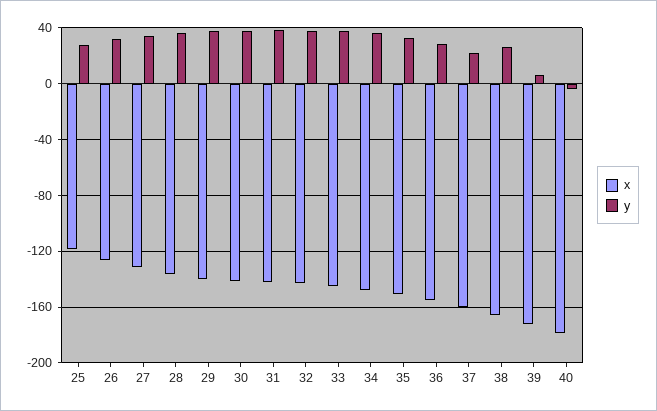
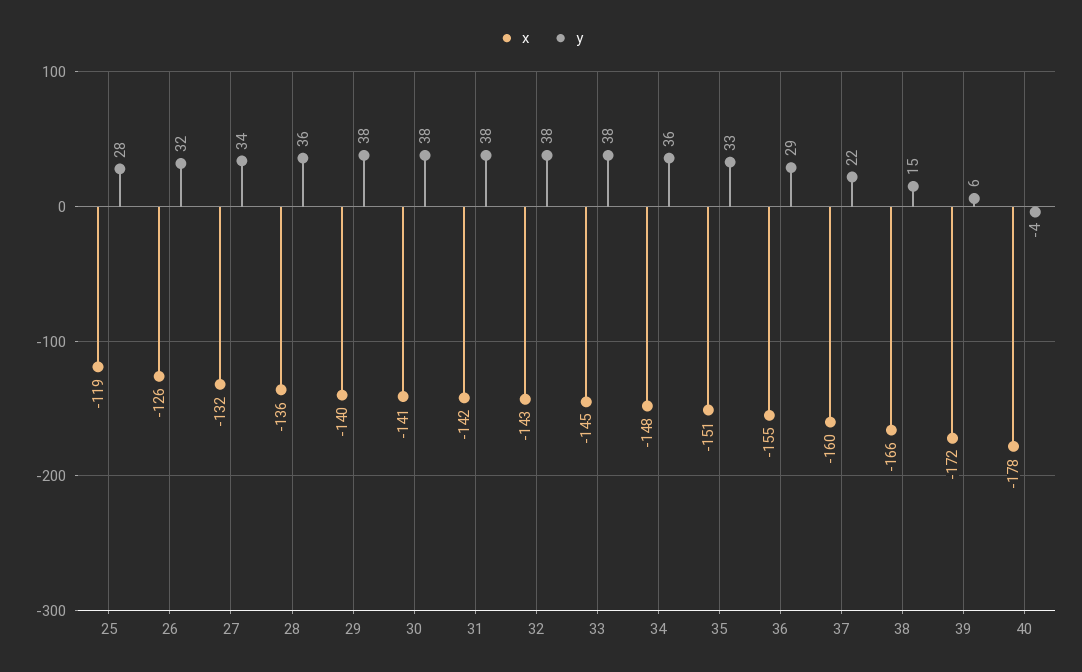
  {
    "x": {
      "25": -119,
      "26": -126,
      "27": -132,
      "28": -136,
      "29": -140,
      "30": -141,
      "31": -142,
      "32": -143,
      "33": -145,
      "34": -148,
      "35": -151,
      "36": -155,
      "37": -160,
      "38": -166,
      "39": -172,
      "40": -178
    },
    "y": {
      "25": 28,
      "26": 32,
      "27": 34,
      "28": 36,
      "29": 38,
      "30": 38,
      "31": 38,
      "32": 38,
      "33": 38,
      "34": 36,
      "35": 33,
      "36": 29,
      "37": 22,
-     "38": 25,
+     "38": 15,
      "39": 6,
      "40": -4
    }
  }

